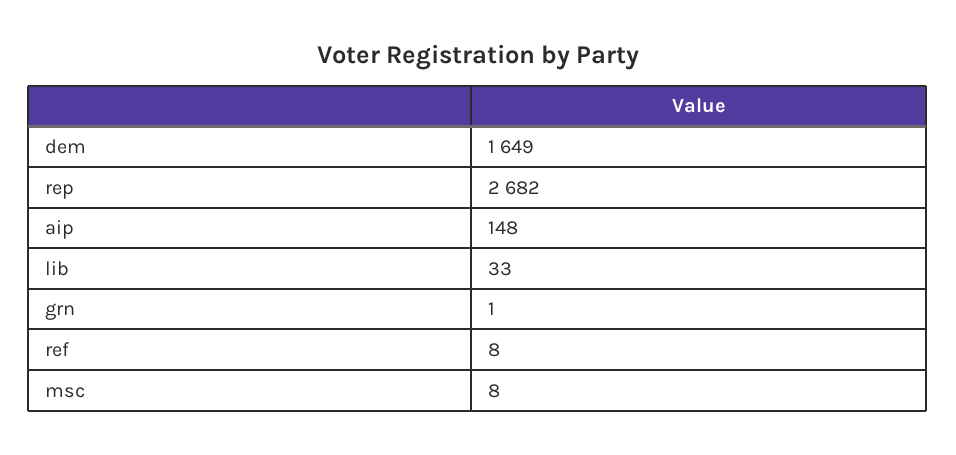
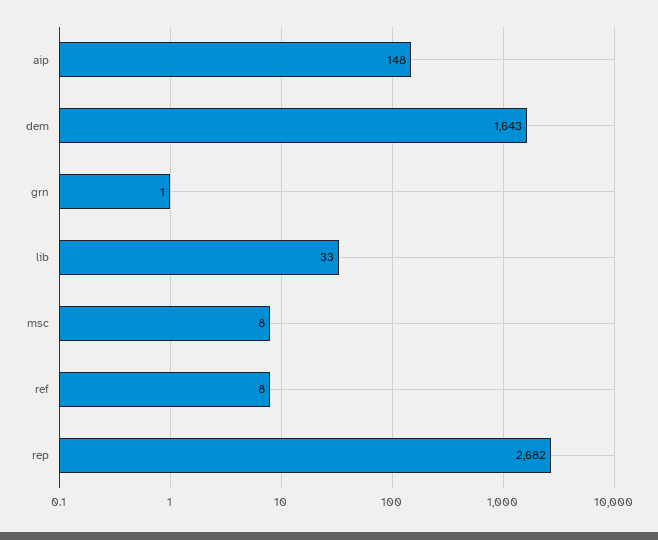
  {
-   "dem": 1649,
+   "dem": 1643,
    "rep": 2682,
    "aip": 148,
    "lib": 33,
    "grn": 1,
    "ref": 8,
    "msc": 8
  }

